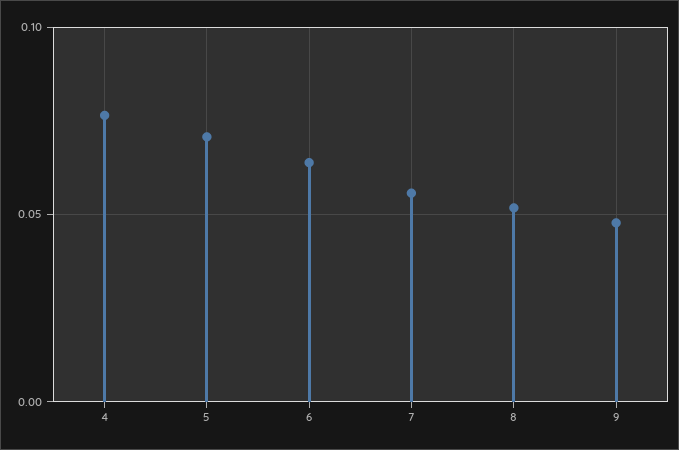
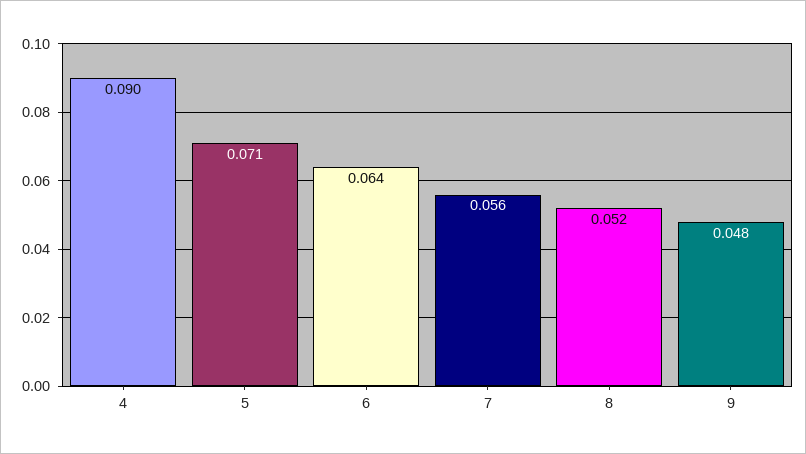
  {
-   "4": 0.075,
+   "4": 0.09,
    "5": 0.071,
    "6": 0.064,
    "7": 0.056,
    "8": 0.052,
    "9": 0.048
  }

